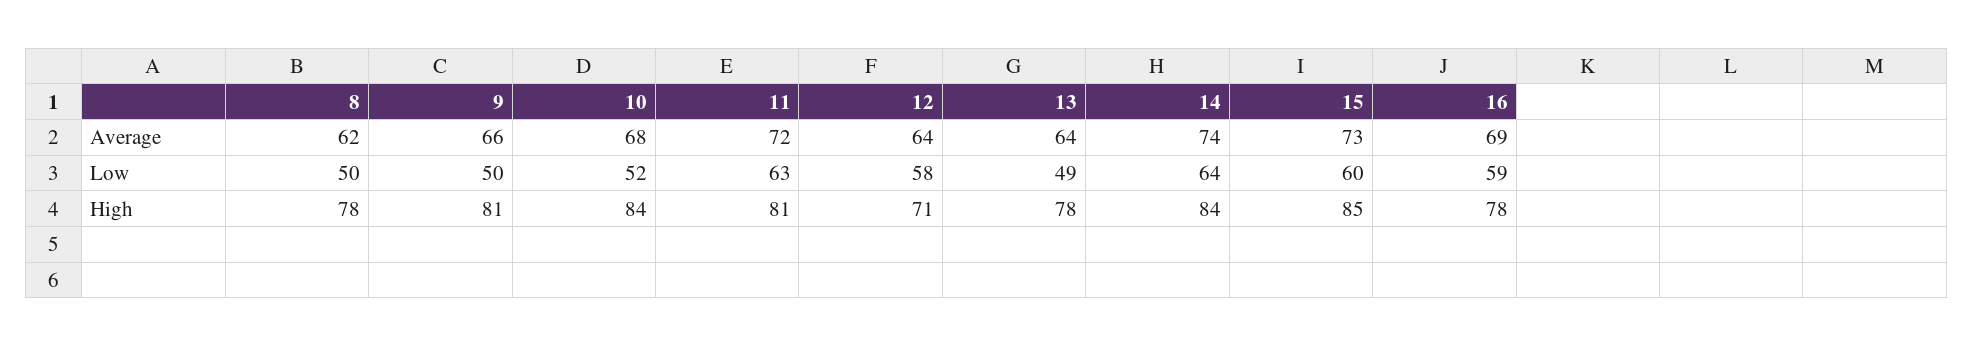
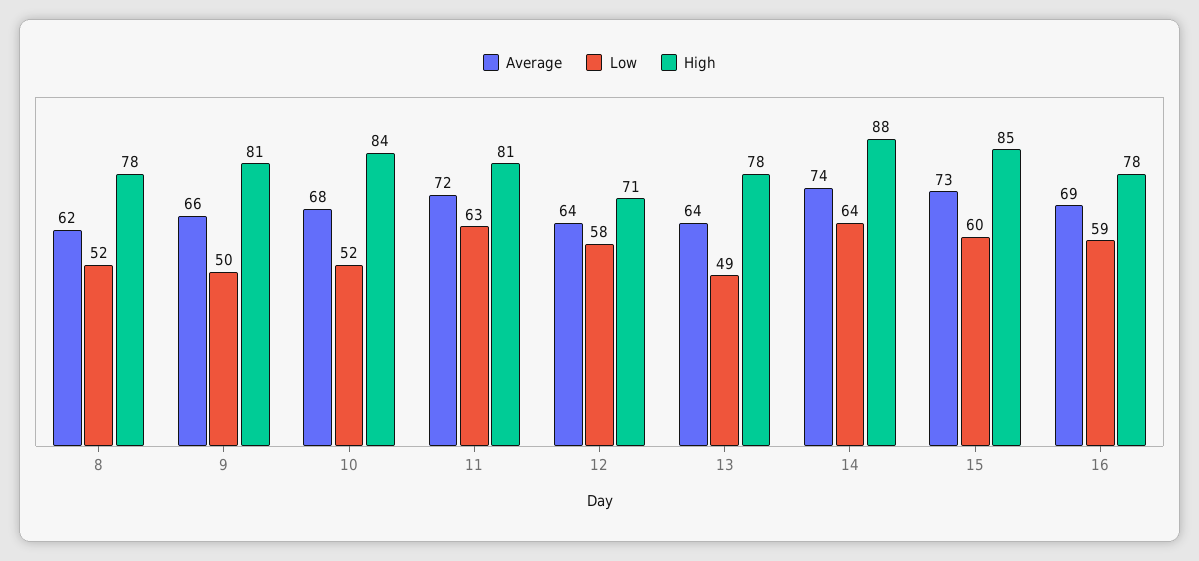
  {
    "Average": {
      "8": 62,
      "9": 66,
      "10": 68,
      "11": 72,
      "12": 64,
      "13": 64,
      "14": 74,
      "15": 73,
      "16": 69
    },
    "Low": {
-     "8": 50,
+     "8": 52,
      "9": 50,
      "10": 52,
      "11": 63,
      "12": 58,
      "13": 49,
      "14": 64,
      "15": 60,
      "16": 59
    },
    "High": {
      "8": 78,
      "9": 81,
      "10": 84,
      "11": 81,
      "12": 71,
      "13": 78,
-     "14": 84,
+     "14": 88,
      "15": 85,
      "16": 78
    }
  }

